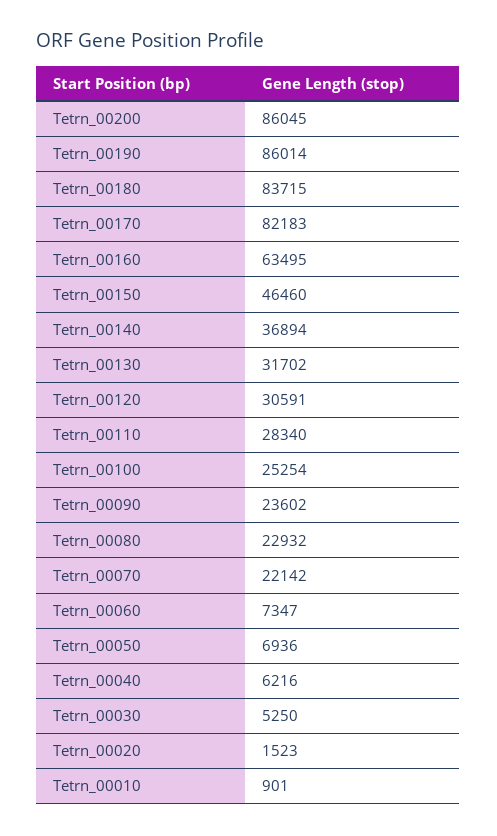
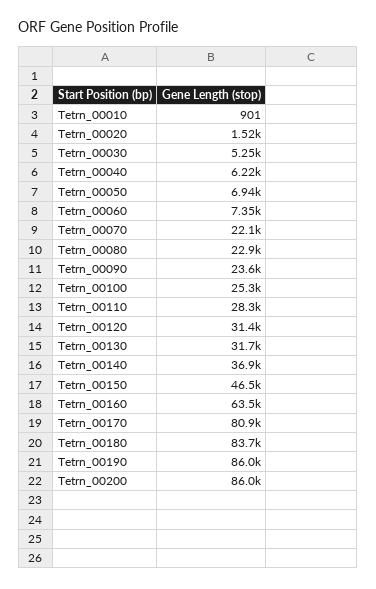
  {
    "Tetrn_00200": 86045,
    "Tetrn_00190": 86014,
    "Tetrn_00180": 83715,
-   "Tetrn_00170": 82183,
+   "Tetrn_00170": 80900,
    "Tetrn_00160": 63495,
    "Tetrn_00150": 46460,
    "Tetrn_00140": 36894,
    "Tetrn_00130": 31702,
-   "Tetrn_00120": 30591,
+   "Tetrn_00120": 31400,
    "Tetrn_00110": 28340,
    "Tetrn_00100": 25254,
    "Tetrn_00090": 23602,
    "Tetrn_00080": 22932,
    "Tetrn_00070": 22142,
    "Tetrn_00060": 7347,
    "Tetrn_00050": 6936,
    "Tetrn_00040": 6216,
    "Tetrn_00030": 5250,
    "Tetrn_00020": 1523,
    "Tetrn_00010": 901
  }

